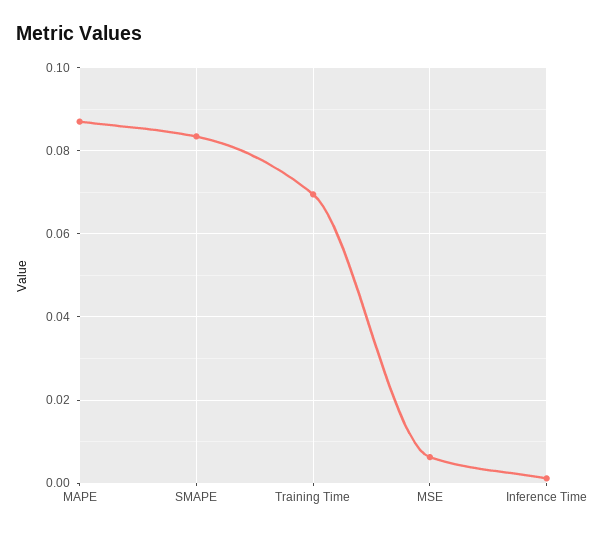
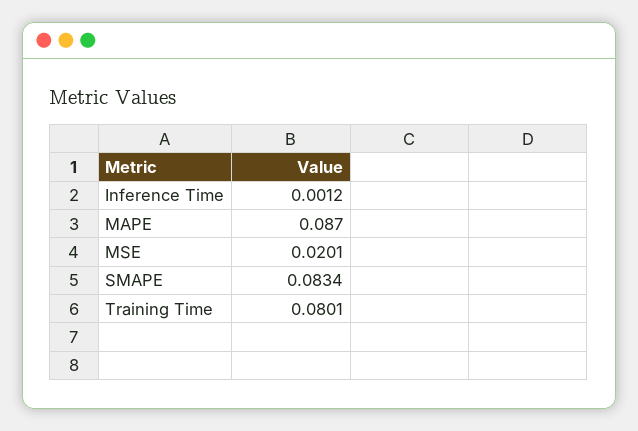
  {
    "MAPE": 0.087,
    "SMAPE": 0.0834,
-   "Training Time": 0.07,
+   "Training Time": 0.0801,
-   "MSE": 0.006,
+   "MSE": 0.0201,
    "Inference Time": 0.0012
  }

